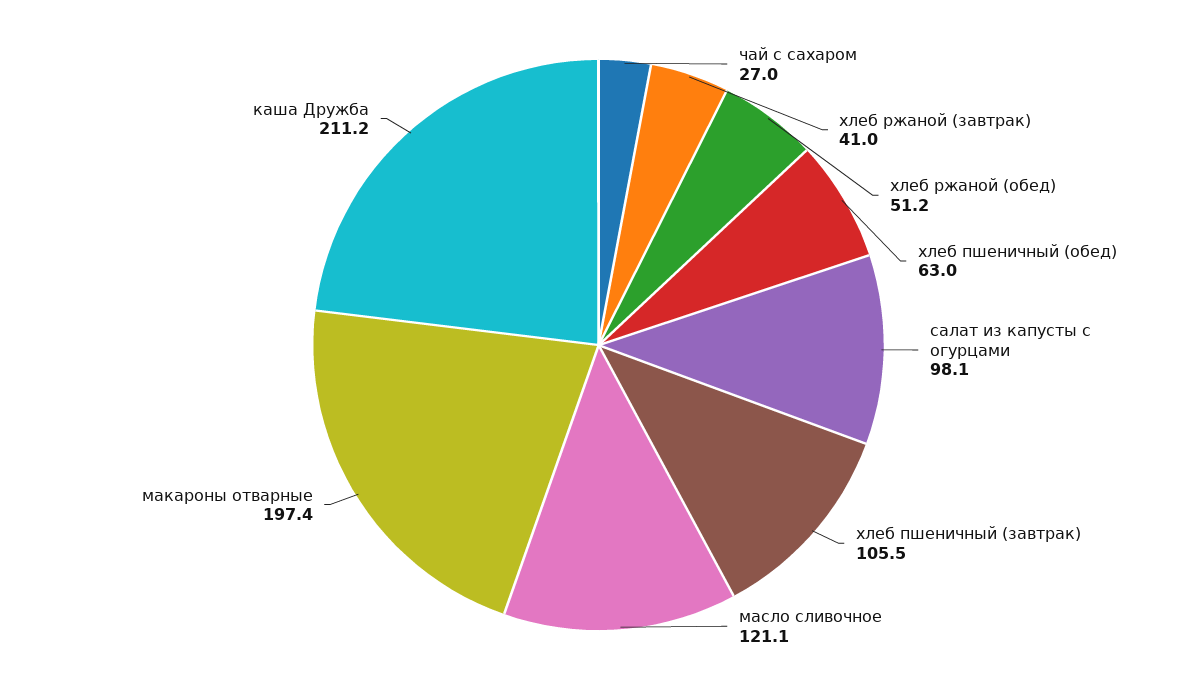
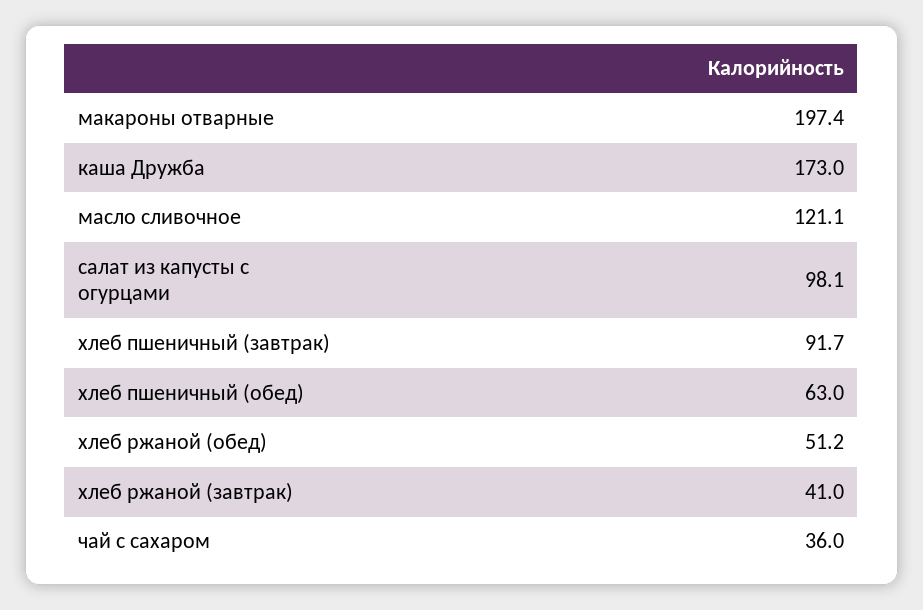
  {
-   "чай с сахаром": 27,
+   "чай с сахаром": 36,
    "хлеб ржаной (завтрак)": 41,
    "хлеб ржаной (обед)": 51.2,
    "хлеб пшеничный (обед)": 63,
    "салат из капусты с огурцами": 98.1,
-   "хлеб пшеничный (завтрак)": 105.5,
+   "хлеб пшеничный (завтрак)": 91.7,
    "масло сливочное": 121.1,
    "макароны отварные": 197.4,
-   "каша Дружба": 211.2
+   "каша Дружба": 173
  }

